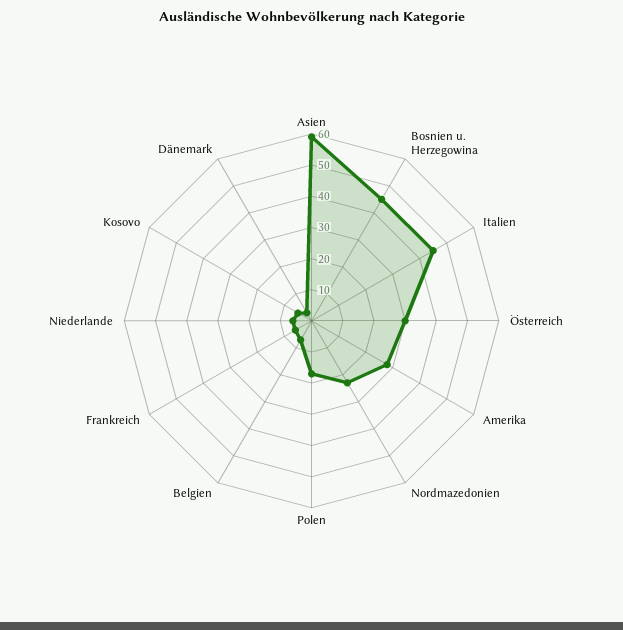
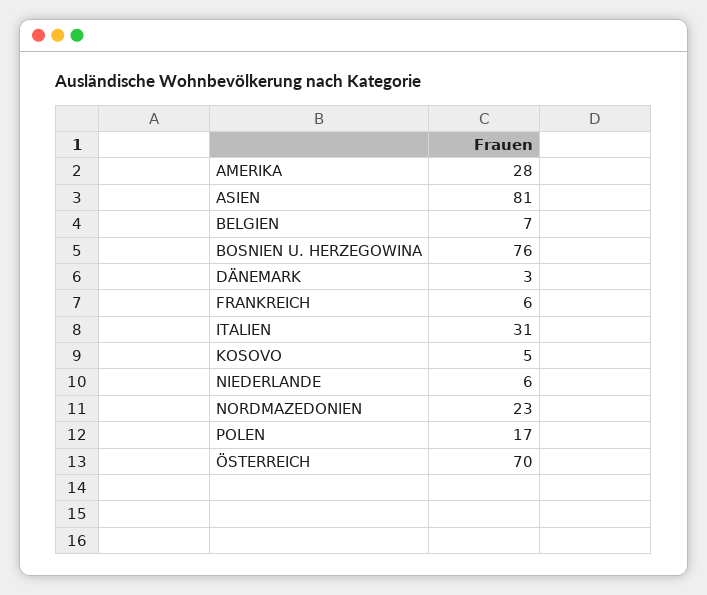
  {
-   "Asien": 60,
+   "Asien": 81,
-   "Bosnien u. Herzegowina": 45,
+   "Bosnien u. Herzegowina": 76,
-   "Italien": 45,
+   "Italien": 31,
-   "Österreich": 30,
+   "Österreich": 70,
    "Amerika": 28,
    "Nordmazedonien": 23,
    "Polen": 17,
    "Belgien": 7,
    "Frankreich": 6,
    "Niederlande": 6,
    "Kosovo": 5,
    "Dänemark": 3
  }

